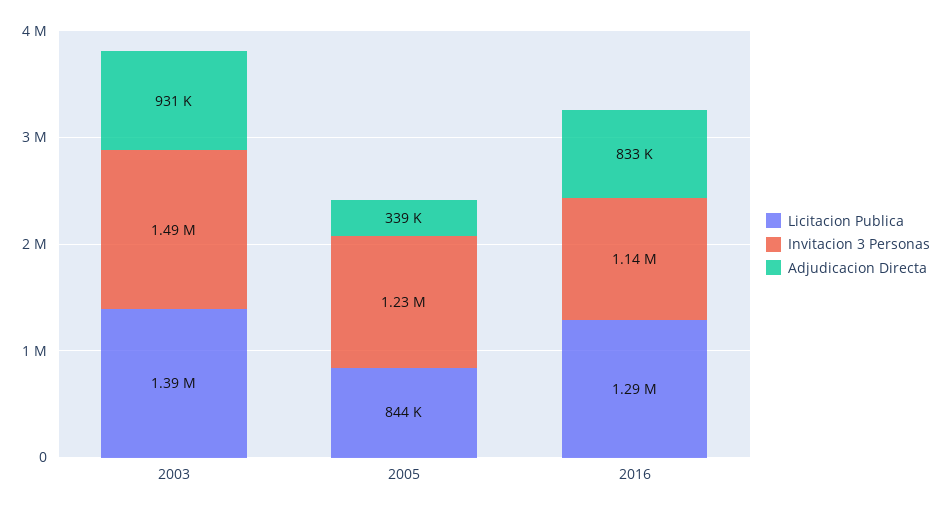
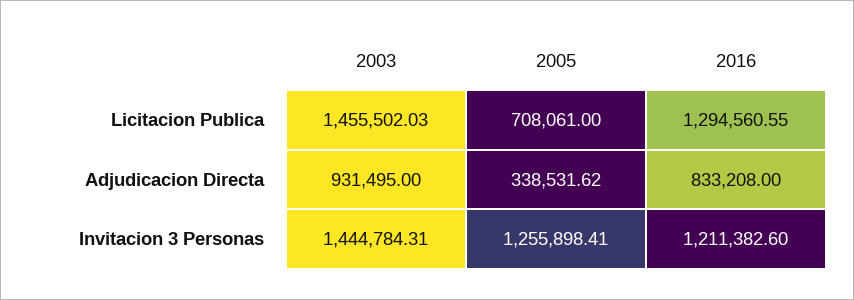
  {
    "Licitacion Publica": {
-     "2003": 1390000,
+     "2003": 1455502.03,
-     "2005": 844000,
+     "2005": 708061,
      "2016": 1294560.55
    },
    "Invitacion 3 Personas": {
-     "2003": 1490000,
+     "2003": 1444784.31,
-     "2005": 1230000,
+     "2005": 1255898.41,
-     "2016": 1140000
+     "2016": 1211382.6
    },
    "Adjudicacion Directa": {
      "2003": 931495,
      "2005": 338531.62,
      "2016": 833208
    }
  }

